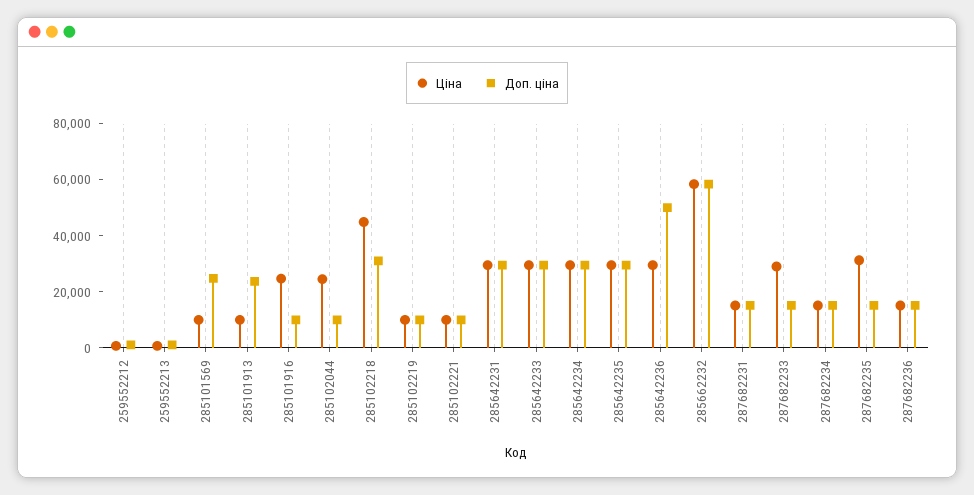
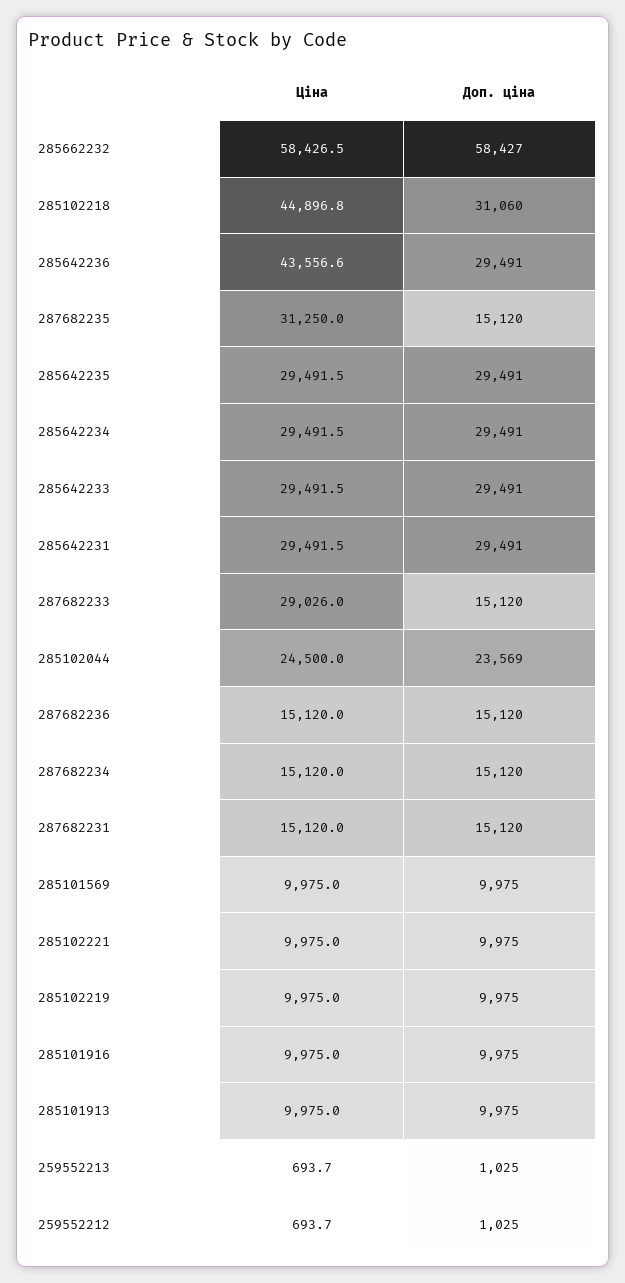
  {
    "Ціна": {
      "259552212": 693.7,
      "259552213": 693.7,
      "285101569": 9975,
      "285101913": 9975,
-     "285101916": 25000,
+     "285101916": 9975,
      "285102044": 24500,
      "285102218": 44896.8,
      "285102219": 9975,
      "285102221": 9975,
      "285642231": 29491.5,
      "285642233": 29491.5,
      "285642234": 29491.5,
      "285642235": 29491.5,
-     "285642236": 30000,
+     "285642236": 43556.6,
      "285662232": 58426.5,
      "287682231": 15120,
      "287682233": 29026,
      "287682234": 15120,
      "287682235": 31250,
      "287682236": 15120
    },
    "Доп. ціна": {
      "259552212": 1025,
      "259552213": 1025,
-     "285101569": 25000,
+     "285101569": 9975,
-     "285101913": 25000,
+     "285101913": 9975,
      "285101916": 9975,
-     "285102044": 10000,
+     "285102044": 23569,
      "285102218": 31060,
      "285102219": 9975,
      "285102221": 9975,
      "285642231": 29491,
      "285642233": 29491,
      "285642234": 29491,
      "285642235": 29491,
-     "285642236": 50000,
+     "285642236": 29491,
      "285662232": 58427,
      "287682231": 15120,
      "287682233": 15120,
      "287682234": 15120,
      "287682235": 15120,
      "287682236": 15120
    }
  }

